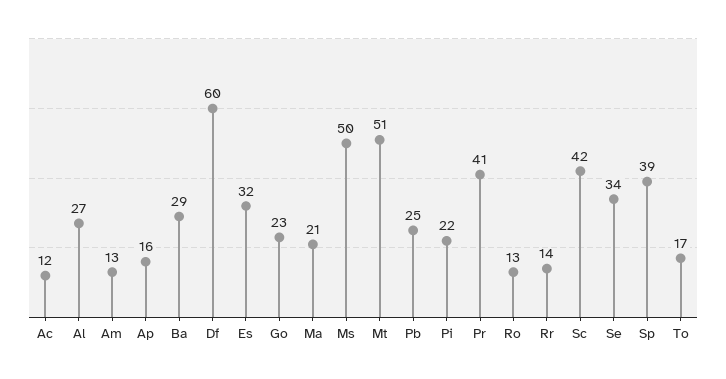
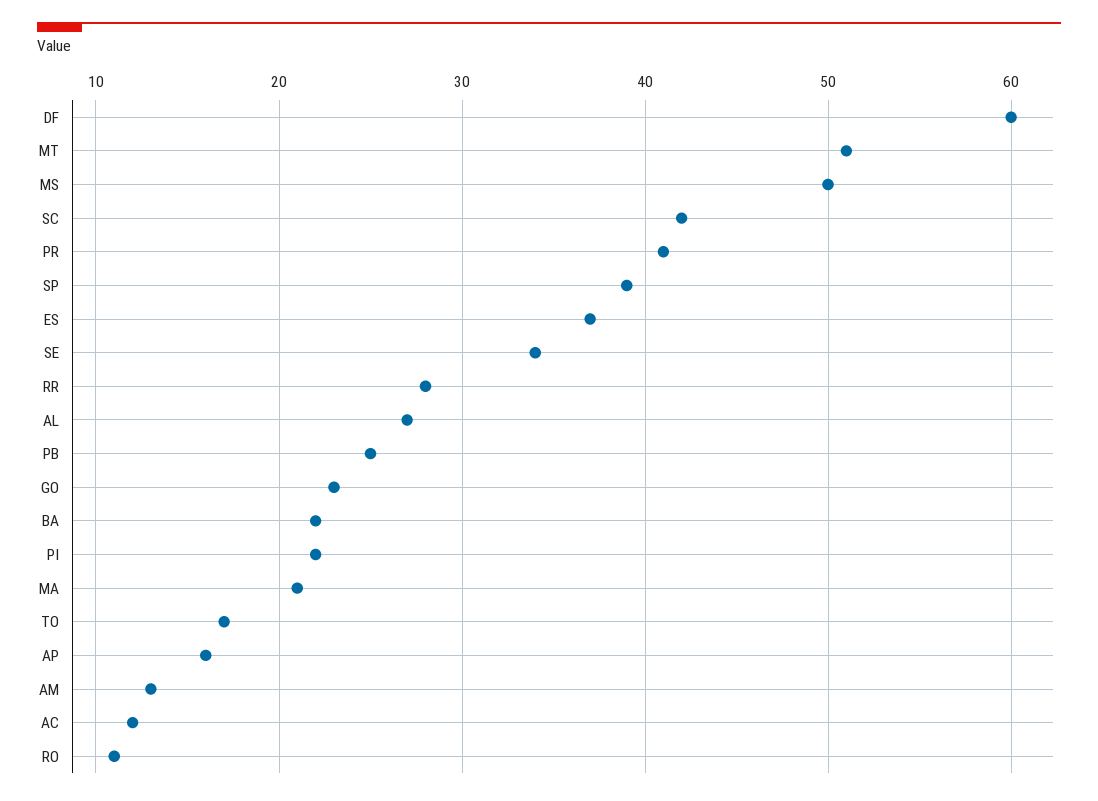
  {
    "Ac": 12,
    "Al": 27,
    "Am": 13,
    "Ap": 16,
-   "Ba": 29,
+   "Ba": 22,
    "Df": 60,
-   "Es": 32,
+   "Es": 37,
    "Go": 23,
    "Ma": 21,
    "Ms": 50,
    "Mt": 51,
    "Pb": 25,
    "Pi": 22,
    "Pr": 41,
-   "Ro": 13,
+   "Ro": 11,
-   "Rr": 14,
+   "Rr": 28,
    "Sc": 42,
    "Se": 34,
    "Sp": 39,
    "To": 17
  }

